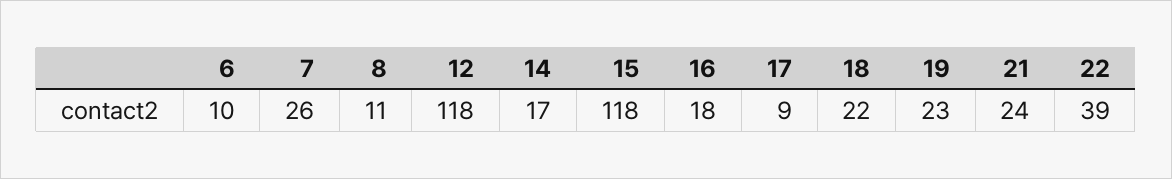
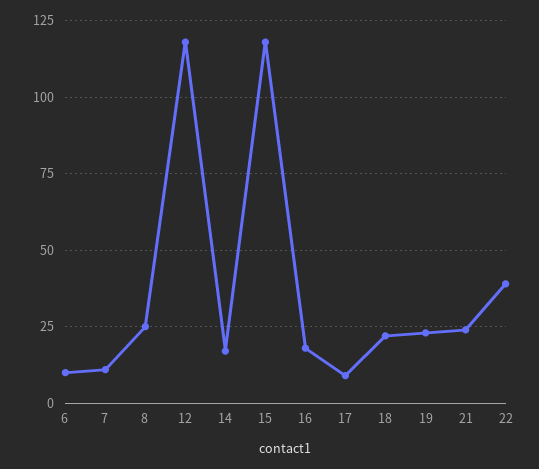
  {
    "6": 10,
-   "7": 26,
+   "7": 10,
-   "8": 11,
+   "8": 25,
    "12": 118,
    "14": 17,
    "15": 118,
    "16": 18,
    "17": 9,
    "18": 22,
    "19": 23,
    "21": 24,
    "22": 39
  }

